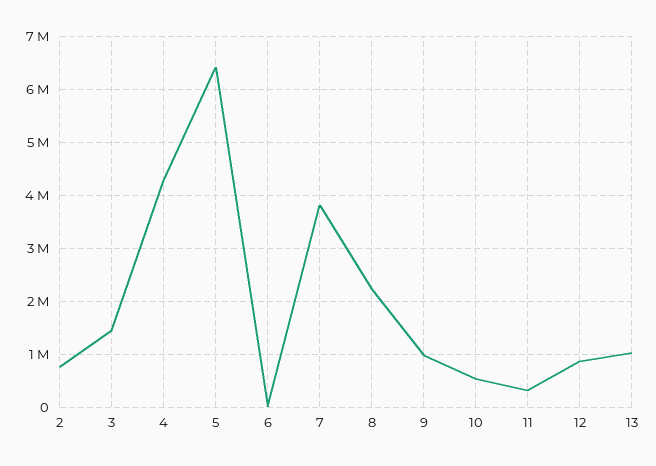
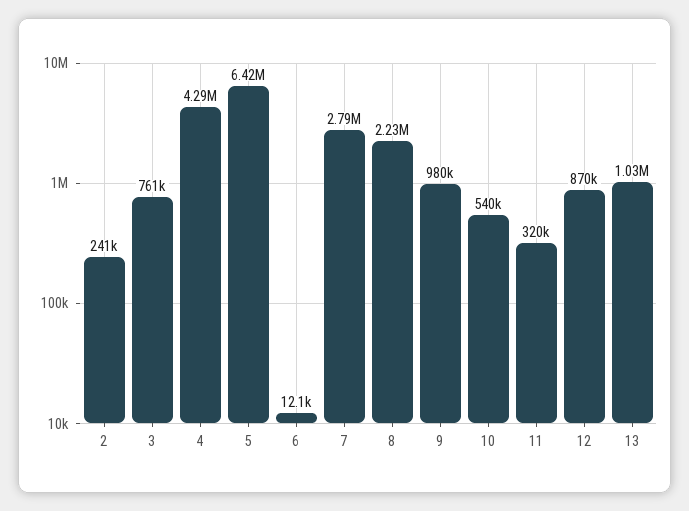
  {
-   "2": 800000,
+   "2": 241000,
-   "3": 1400000,
+   "3": 761000,
    "4": 4290000,
    "5": 6420000,
    "6": 12100,
-   "7": 3800000,
+   "7": 2790000,
    "8": 2230000,
    "9": 980000,
    "10": 540000,
    "11": 320000,
    "12": 870000,
    "13": 1030000
  }

